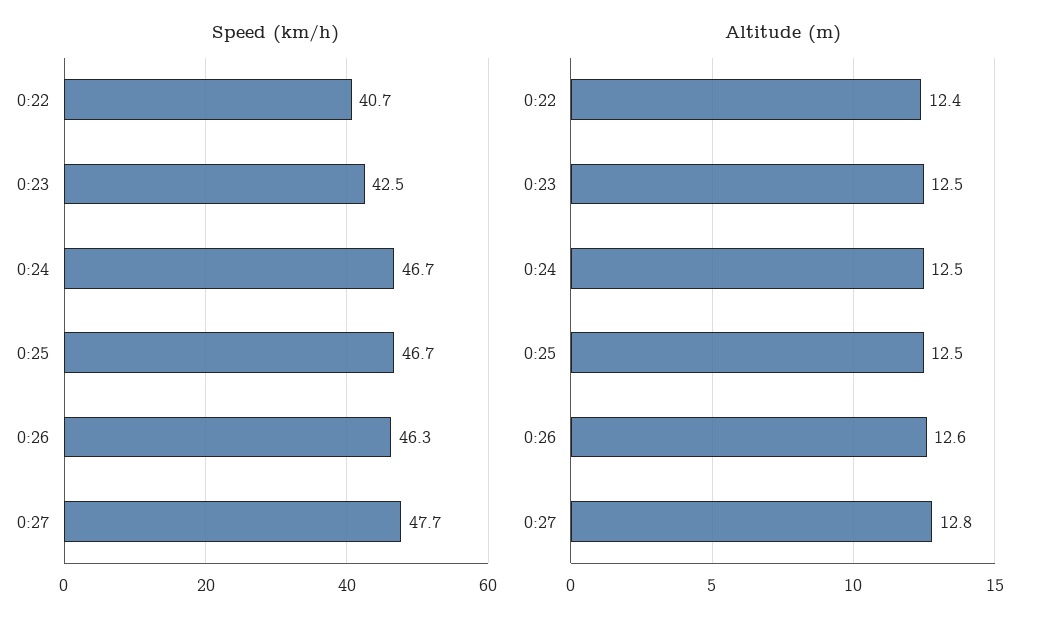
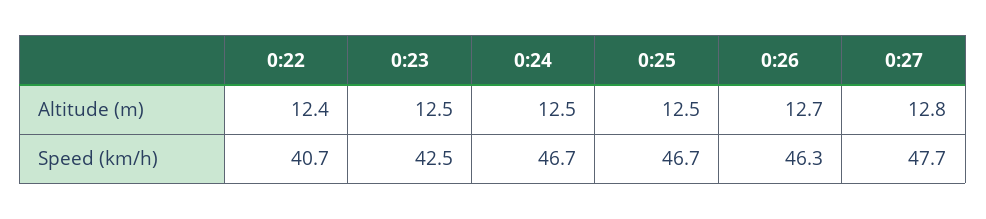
  {
    "Speed (km/h)": {
      "0:22": 40.7,
      "0:23": 42.5,
      "0:24": 46.7,
      "0:25": 46.7,
      "0:26": 46.3,
      "0:27": 47.7
    },
    "Altitude (m)": {
      "0:22": 12.4,
      "0:23": 12.5,
      "0:24": 12.5,
      "0:25": 12.5,
-     "0:26": 12.6,
+     "0:26": 12.7,
      "0:27": 12.8
    }
  }

